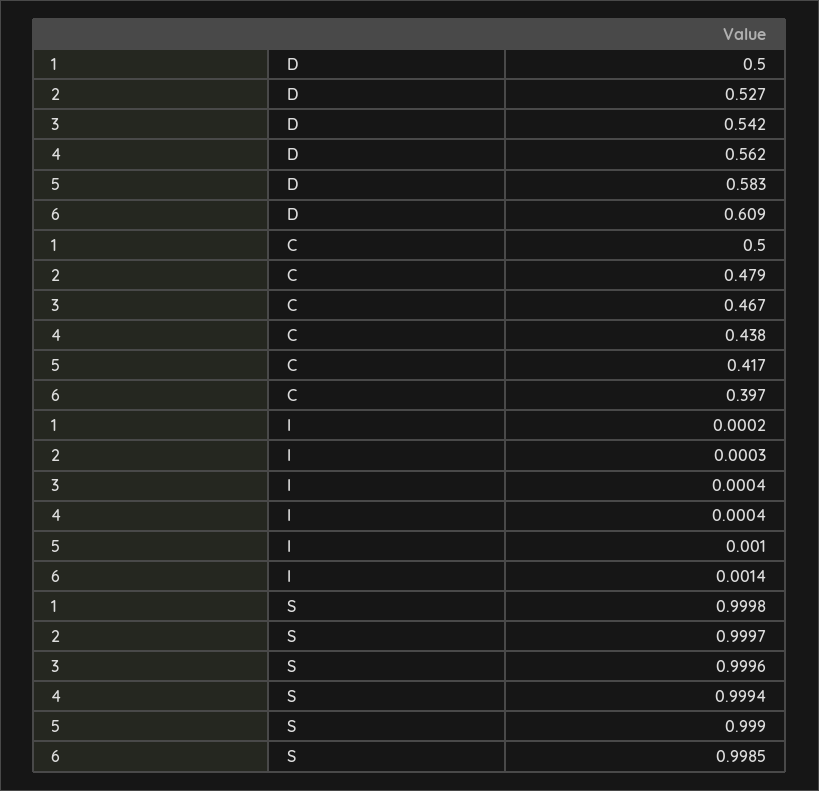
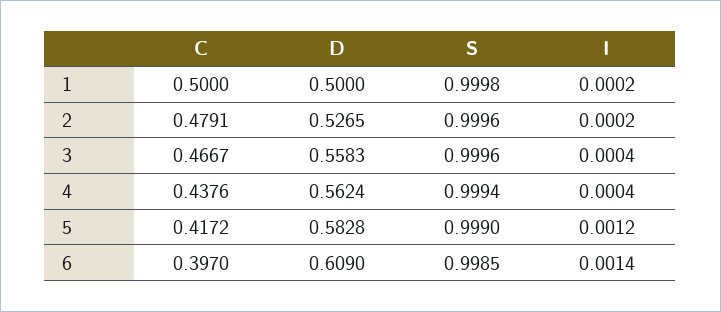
  {
    "1": {
      "D": 0.5,
      "C": 0.5,
      "I": 0.0002,
      "S": 0.9998
    },
    "2": {
      "D": 0.5265,
      "C": 0.4791,
-     "I": 0.0003,
+     "I": 0.0002,
-     "S": 0.9997
+     "S": 0.9996
    },
    "3": {
-     "D": 0.542,
+     "D": 0.5583,
      "C": 0.4667,
      "I": 0.0004,
      "S": 0.9996
    },
    "4": {
      "D": 0.5624,
      "C": 0.4376,
      "I": 0.0004,
      "S": 0.9994
    },
    "5": {
      "D": 0.5828,
      "C": 0.4172,
-     "I": 0.001,
+     "I": 0.0012,
      "S": 0.999
    },
    "6": {
      "D": 0.609,
      "C": 0.397,
      "I": 0.0014,
      "S": 0.9985
    }
  }

